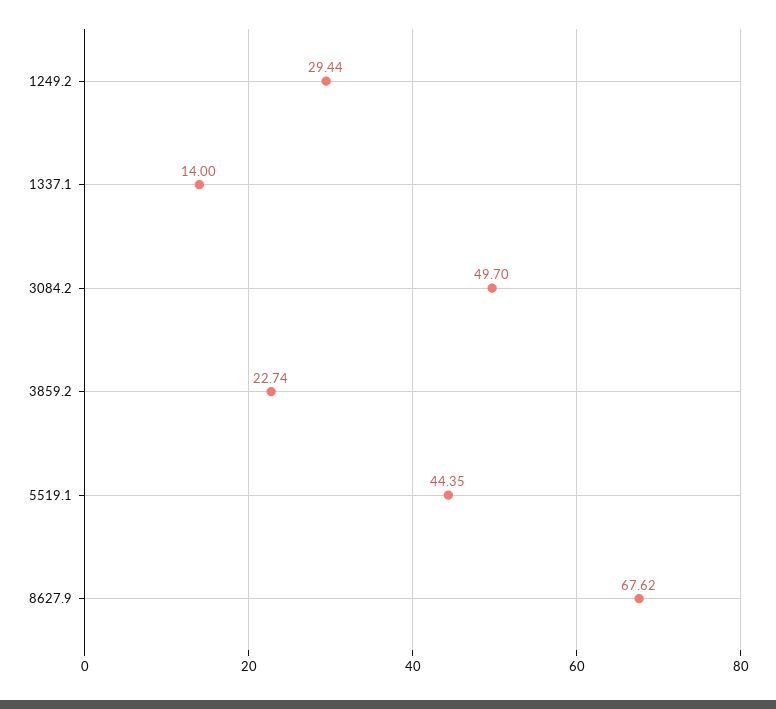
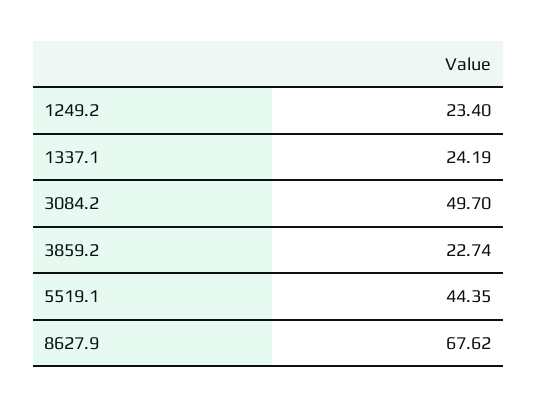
  {
-   "1249.2": 29.44,
+   "1249.2": 23.4,
-   "1337.1": 14,
+   "1337.1": 24.19,
    "3084.2": 49.7,
    "3859.2": 22.74,
    "5519.1": 44.35,
    "8627.9": 67.62
  }

